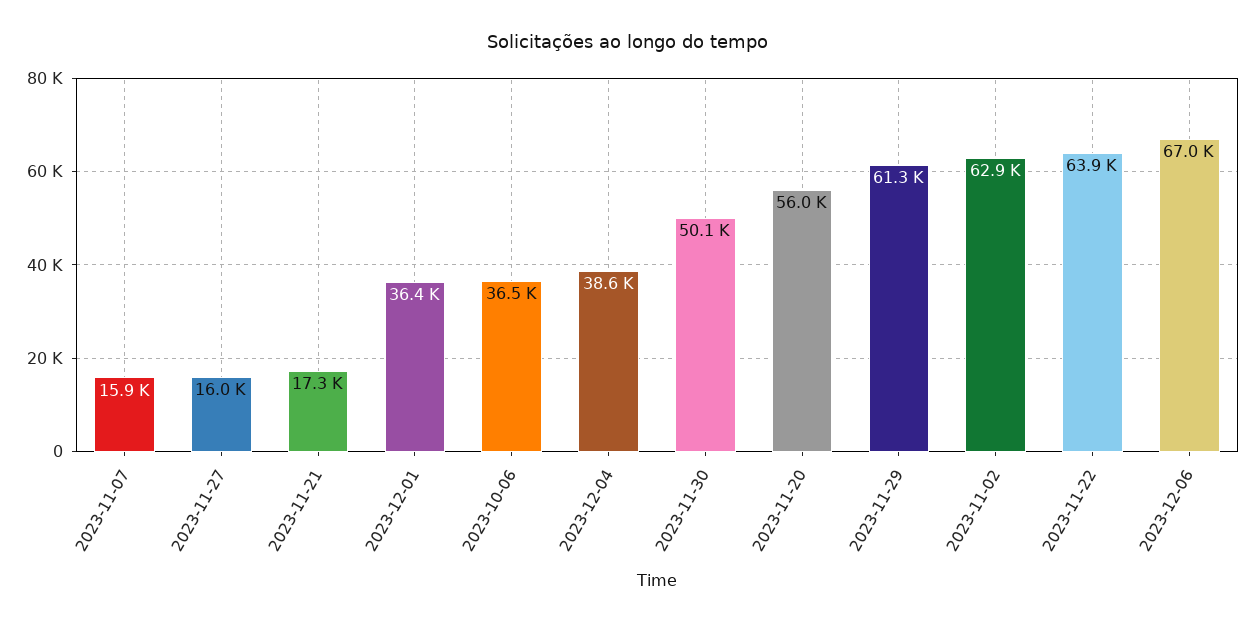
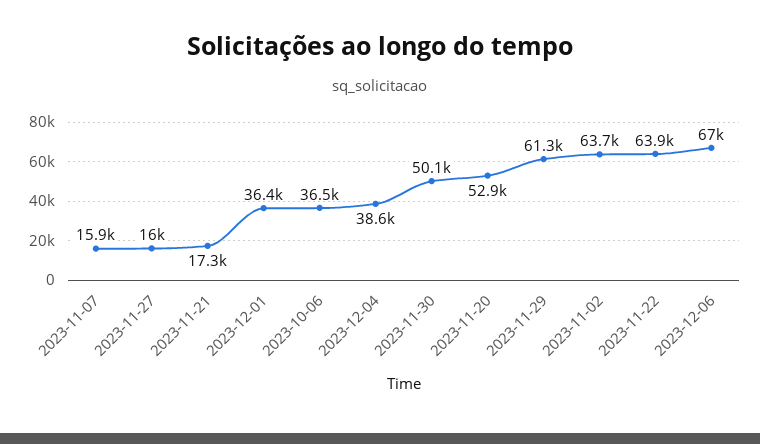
  {
    "2023-11-07": 15900,
    "2023-11-27": 16000,
    "2023-11-21": 17300,
    "2023-12-01": 36400,
    "2023-10-06": 36500,
    "2023-12-04": 38600,
    "2023-11-30": 50100,
-   "2023-11-20": 56000,
+   "2023-11-20": 52900,
    "2023-11-29": 61300,
-   "2023-11-02": 62900,
+   "2023-11-02": 63700,
    "2023-11-22": 63900,
    "2023-12-06": 67000
  }

